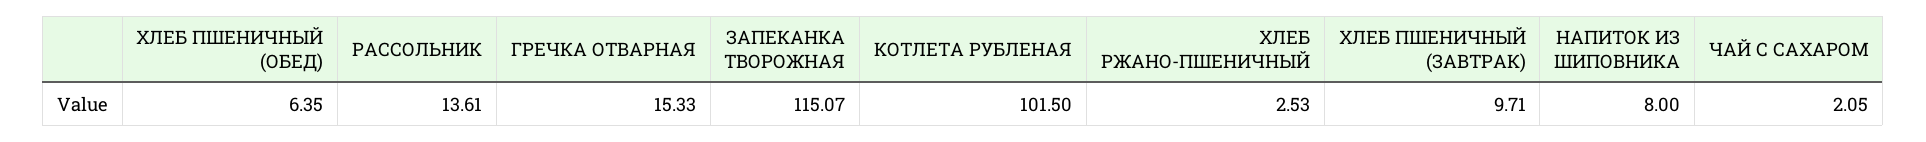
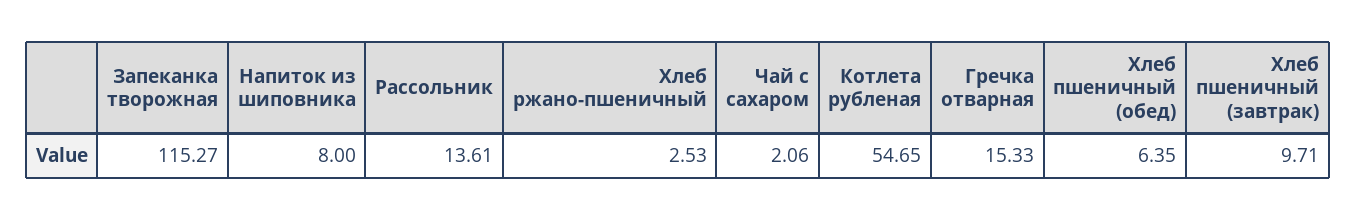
  {
    "ХЛЕБ ПШЕНИЧНЫЙ (ОБЕД)": 6.35,
    "РАССОЛЬНИК": 13.61,
    "ГРЕЧКА ОТВАРНАЯ": 15.33,
-   "ЗАПЕКАНКА ТВОРОЖНАЯ": 115.07,
+   "ЗАПЕКАНКА ТВОРОЖНАЯ": 115.27,
-   "КОТЛЕТА РУБЛЕНАЯ": 101.5,
+   "КОТЛЕТА РУБЛЕНАЯ": 54.65,
    "ХЛЕБ РЖАНО-ПШЕНИЧНЫЙ": 2.53,
    "ХЛЕБ ПШЕНИЧНЫЙ (ЗАВТРАК)": 9.71,
    "НАПИТОК ИЗ ШИПОВНИКА": 8,
-   "ЧАЙ С САХАРОМ": 2.05
+   "ЧАЙ С САХАРОМ": 2.06
  }

